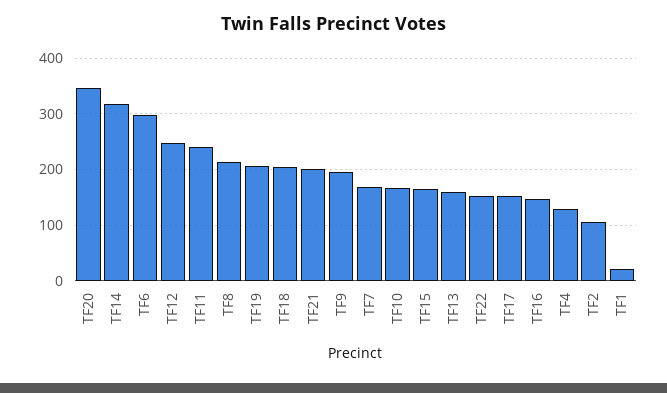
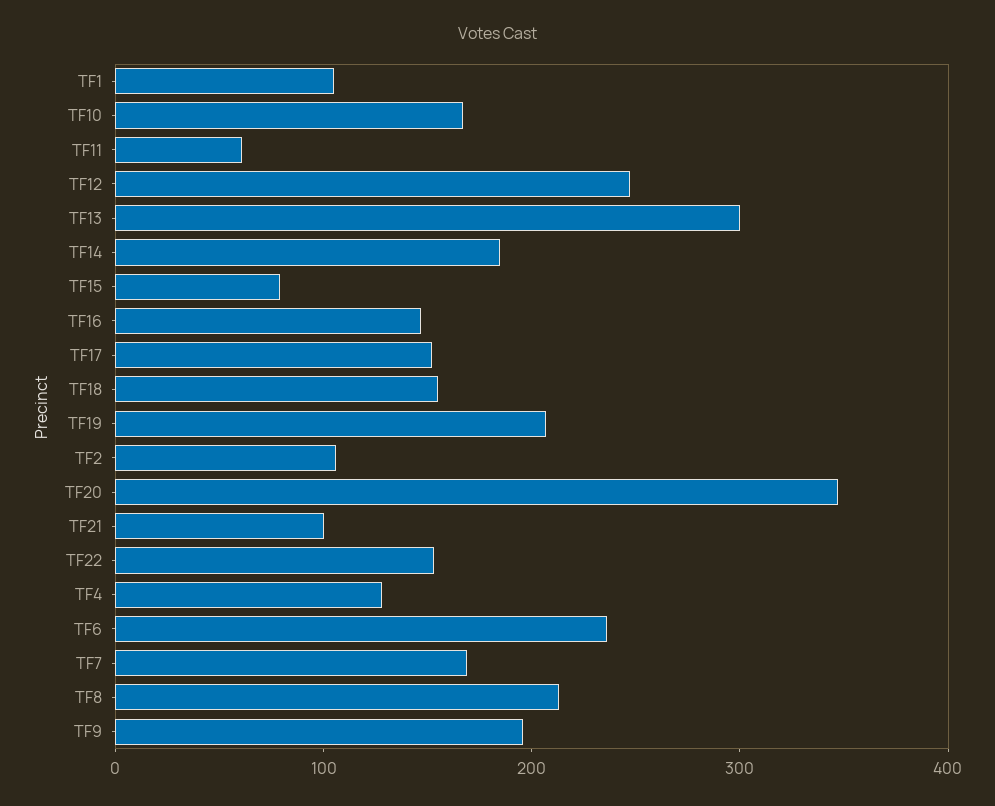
  {
    "TF20": 340,
-   "TF14": 320,
+   "TF14": 180,
-   "TF6": 300,
+   "TF6": 240,
    "TF12": 240,
-   "TF11": 240,
+   "TF11": 60,
    "TF8": 220,
    "TF19": 200,
-   "TF18": 200,
+   "TF18": 160,
-   "TF21": 200,
+   "TF21": 100,
    "TF9": 200,
    "TF7": 160,
    "TF10": 160,
-   "TF15": 160,
+   "TF15": 80,
-   "TF13": 160,
+   "TF13": 300,
    "TF22": 160,
    "TF17": 160,
    "TF16": 140,
    "TF4": 120,
    "TF2": 100,
-   "TF1": 20
+   "TF1": 100
  }

